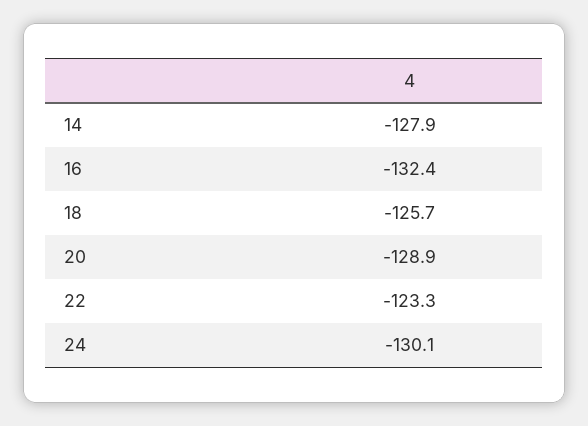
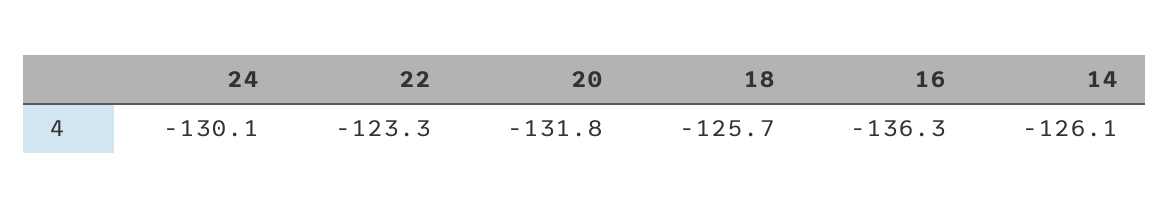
  {
-   "14": -127.9,
+   "14": -126.1,
-   "16": -132.4,
+   "16": -136.3,
    "18": -125.7,
-   "20": -128.9,
+   "20": -131.8,
    "22": -123.3,
    "24": -130.1
  }

